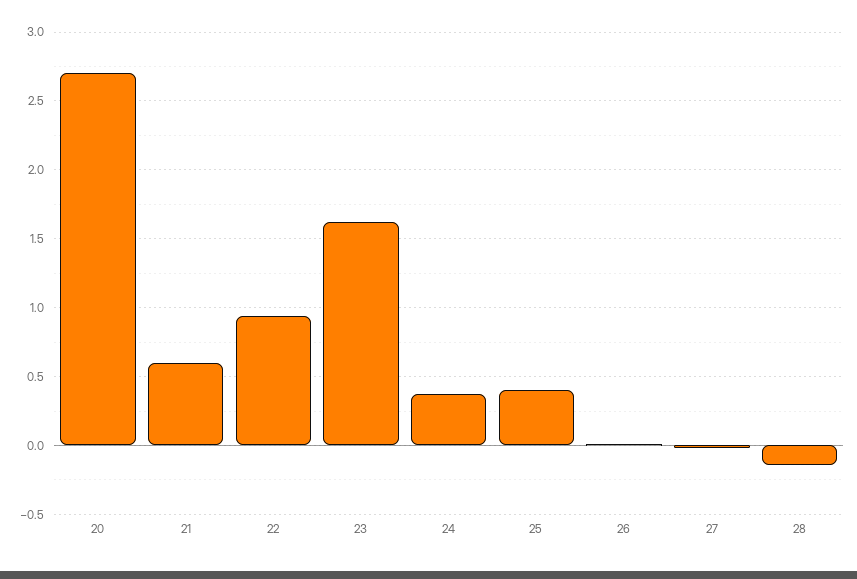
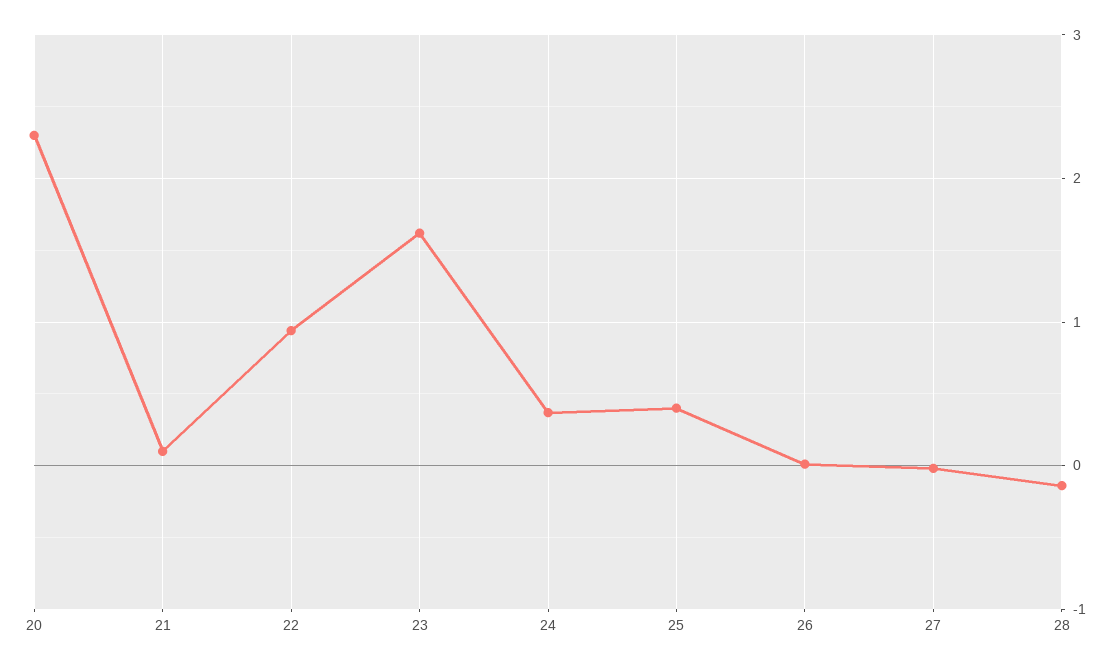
  {
-   "20": 2.7,
+   "20": 2.3,
-   "21": 0.6,
+   "21": 0.1,
    "22": 0.95,
    "23": 1.6,
    "24": 0.35,
    "25": 0.4,
    "26": 0,
    "27": 0,
    "28": -0.15
  }

